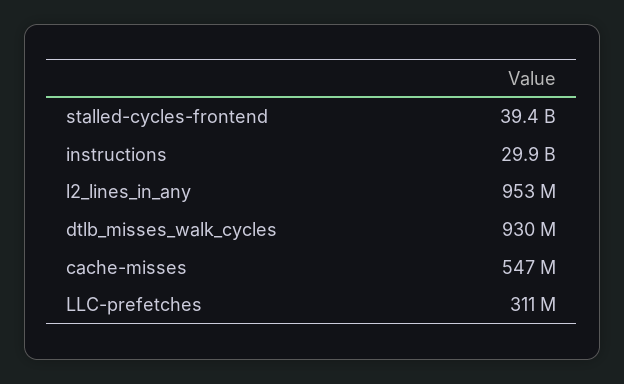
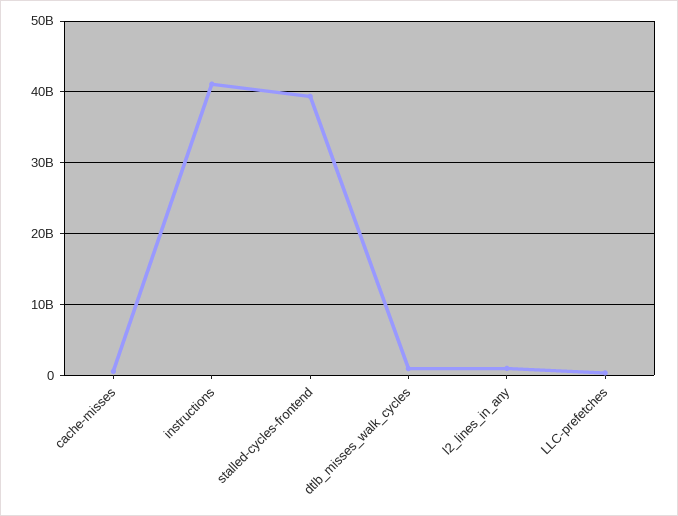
  {
    "stalled-cycles-frontend": 39400000000,
-   "instructions": 29900000000,
+   "instructions": 41000000000,
    "l2_lines_in_any": 953000000,
    "dtlb_misses_walk_cycles": 930000000,
    "cache-misses": 547000000,
    "LLC-prefetches": 311000000
  }

